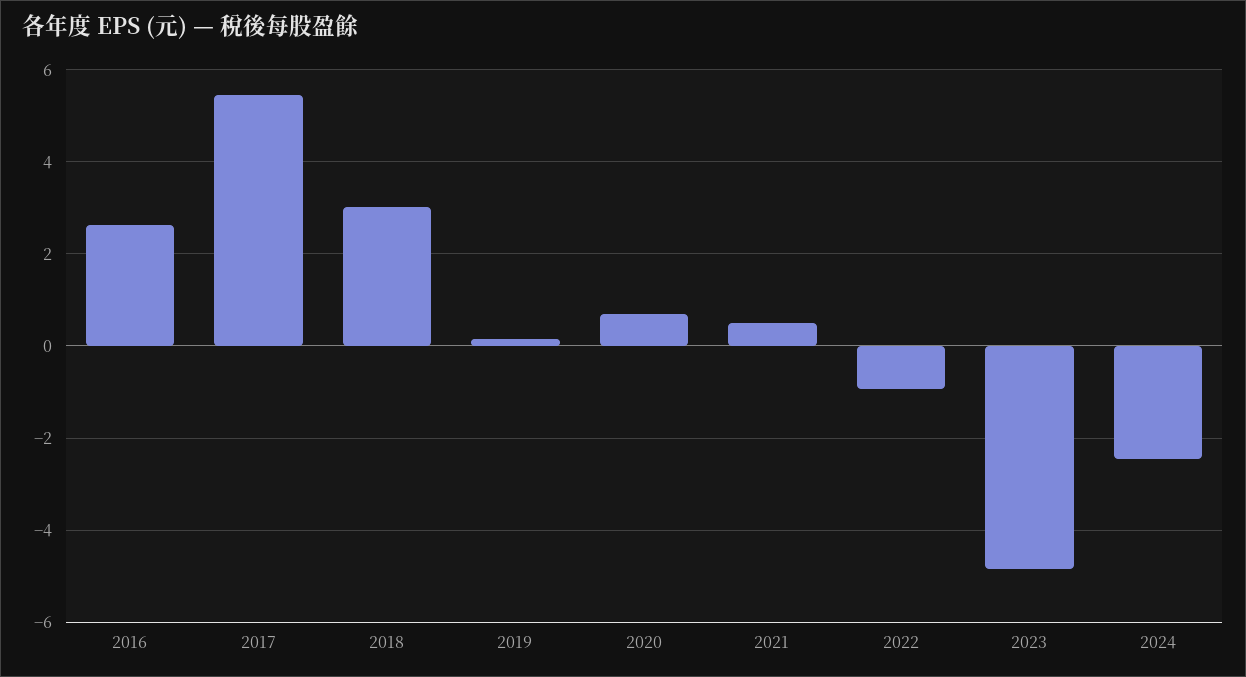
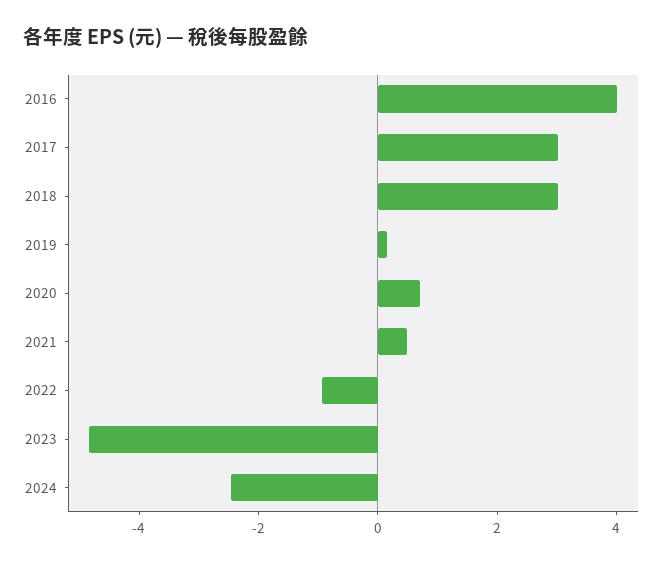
  {
-   "2016": 2.6,
+   "2016": 4,
-   "2017": 5.4,
+   "2017": 3,
    "2018": 3,
    "2019": 0.2,
    "2020": 0.8,
    "2021": 0.4,
    "2022": -1,
    "2023": -4.8,
    "2024": -2.4
  }

